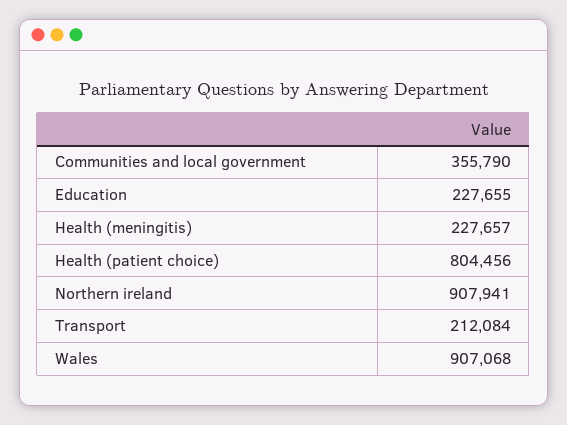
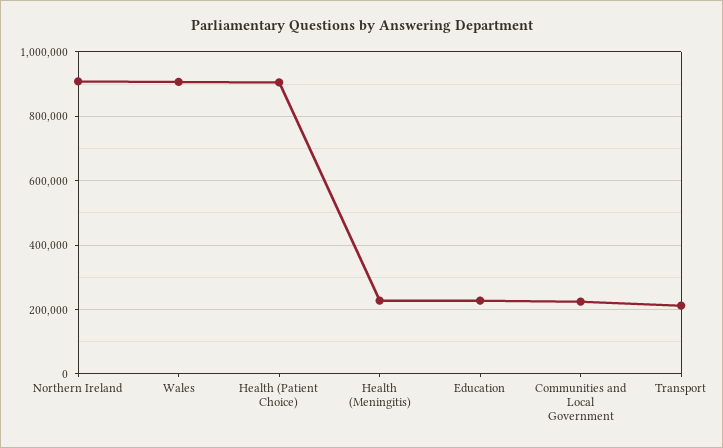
  {
-   "Communities and local government": 355790,
+   "Communities and local government": 220000,
    "Education": 227655,
    "Health (meningitis)": 227657,
-   "Health (patient choice)": 804456,
+   "Health (patient choice)": 900000,
    "Northern ireland": 907941,
    "Transport": 212084,
    "Wales": 907068
  }

